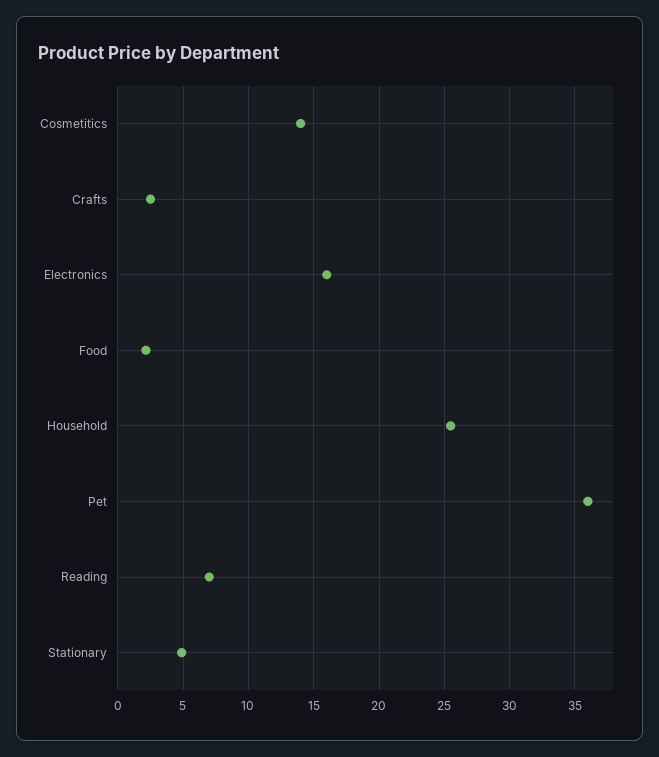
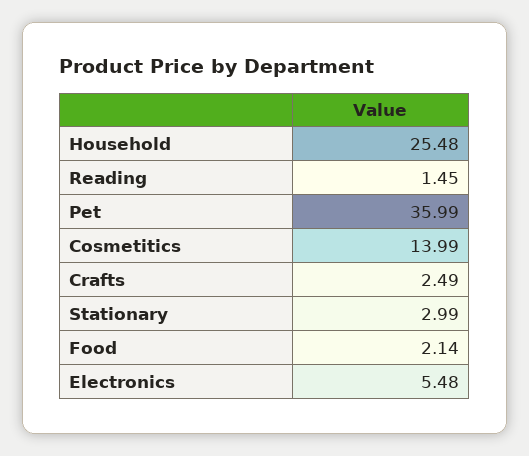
  {
    "Cosmetitics": 13.99,
    "Crafts": 2.49,
-   "Electronics": 16,
+   "Electronics": 5.48,
    "Food": 2.14,
    "Household": 25.48,
    "Pet": 35.99,
-   "Reading": 7,
+   "Reading": 1.45,
-   "Stationary": 5
+   "Stationary": 2.99
  }

